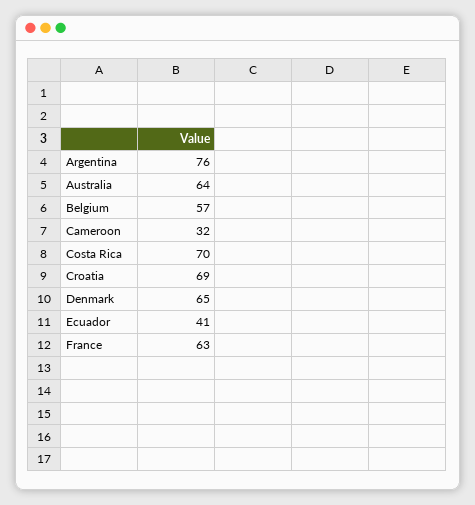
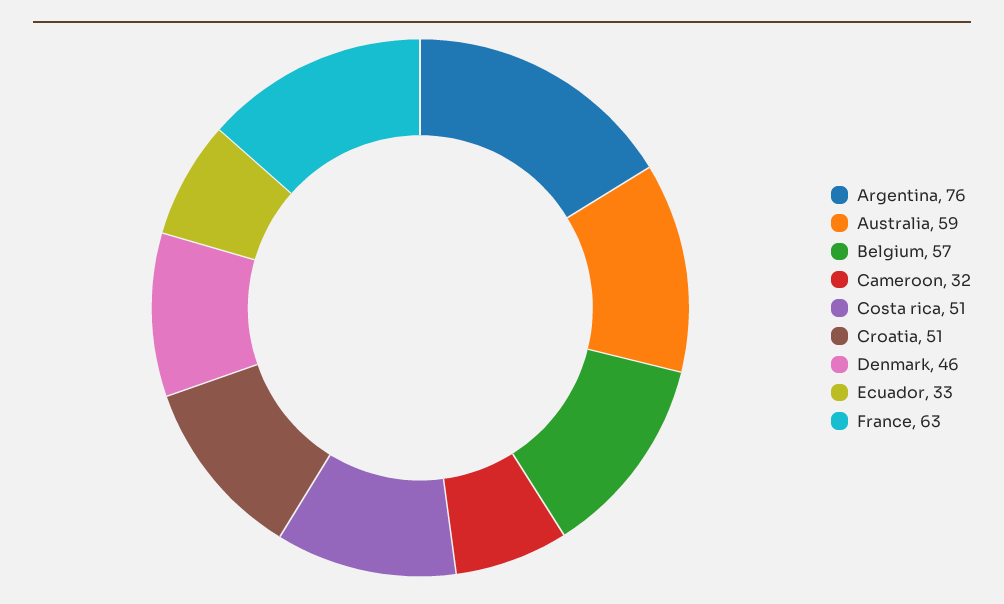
  {
    "Argentina": 76,
-   "Australia": 64,
+   "Australia": 59,
    "Belgium": 57,
    "Cameroon": 32,
-   "Costa Rica": 70,
+   "Costa Rica": 51,
-   "Croatia": 69,
+   "Croatia": 51,
-   "Denmark": 65,
+   "Denmark": 46,
-   "Ecuador": 41,
+   "Ecuador": 33,
    "France": 63
  }

